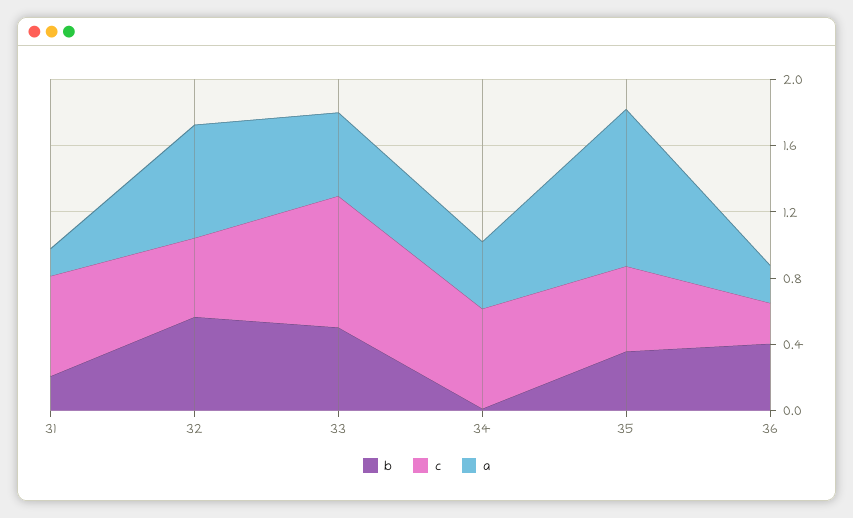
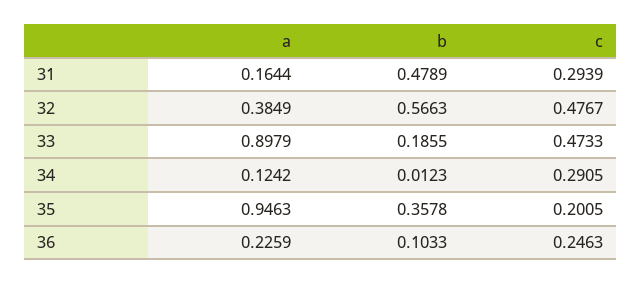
  {
    "b": {
-     "31": 0.2,
+     "31": 0.4789,
      "32": 0.5663,
-     "33": 0.5,
+     "33": 0.1855,
      "34": 0.0123,
      "35": 0.3578,
-     "36": 0.4
+     "36": 0.1033
    },
    "c": {
-     "31": 0.6,
+     "31": 0.2939,
      "32": 0.4767,
-     "33": 0.8,
+     "33": 0.4733,
-     "34": 0.6,
+     "34": 0.2905,
-     "35": 0.5,
+     "35": 0.2005,
      "36": 0.2463
    },
    "a": {
      "31": 0.1644,
-     "32": 0.7,
+     "32": 0.3849,
-     "33": 0.5,
+     "33": 0.8979,
-     "34": 0.4,
+     "34": 0.1242,
      "35": 0.9463,
      "36": 0.2259
    }
  }

